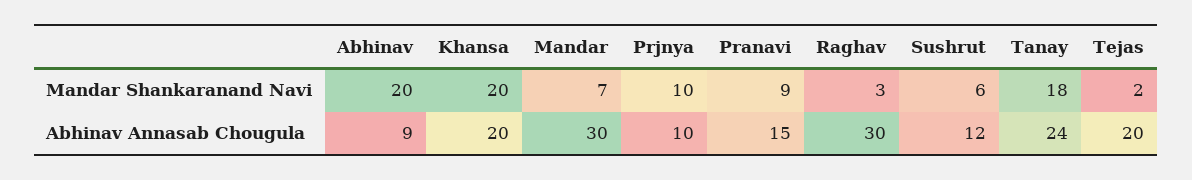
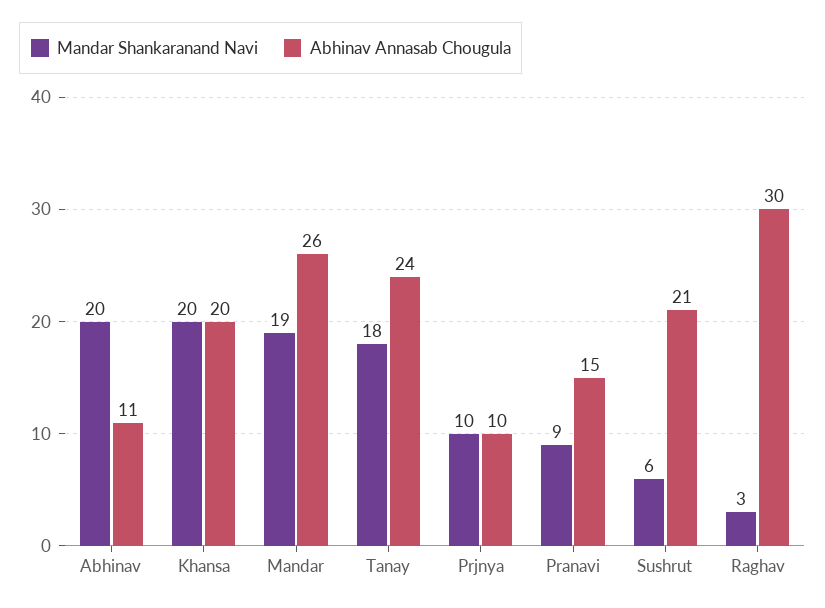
  {
    "Mandar Shankaranand Navi": {
      "Abhinav": 20,
      "Khansa": 20,
-     "Mandar": 7,
+     "Mandar": 19,
      "Prjnya": 10,
      "Pranavi": 9,
      "Raghav": 3,
      "Sushrut": 6,
-     "Tanay": 18,
+     "Tanay": 18
-     "Tejas": 2
    },
    "Abhinav Annasab Chougula": {
-     "Abhinav": 9,
+     "Abhinav": 11,
      "Khansa": 20,
-     "Mandar": 30,
+     "Mandar": 26,
      "Prjnya": 10,
      "Pranavi": 15,
      "Raghav": 30,
-     "Sushrut": 12,
+     "Sushrut": 21,
-     "Tanay": 24,
+     "Tanay": 24
-     "Tejas": 20
    }
  }

